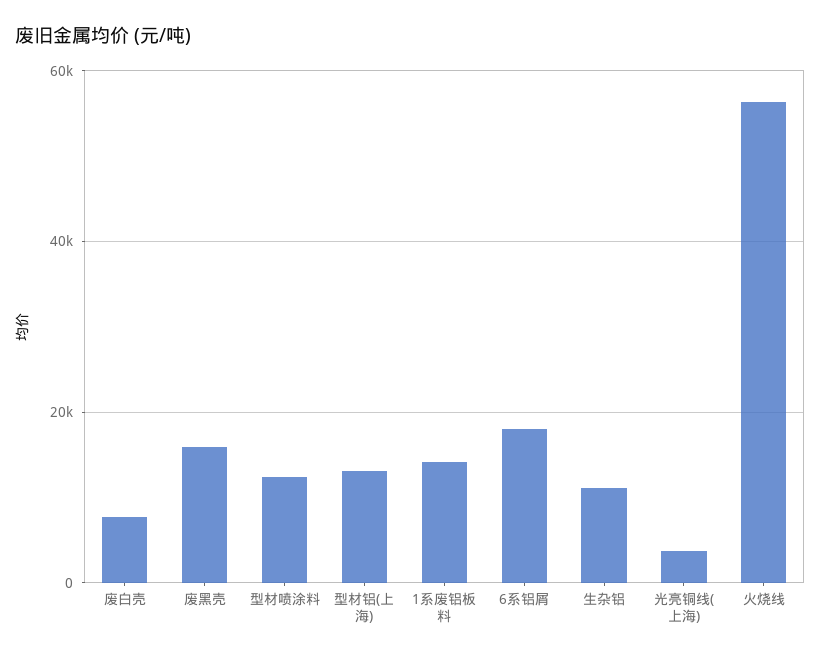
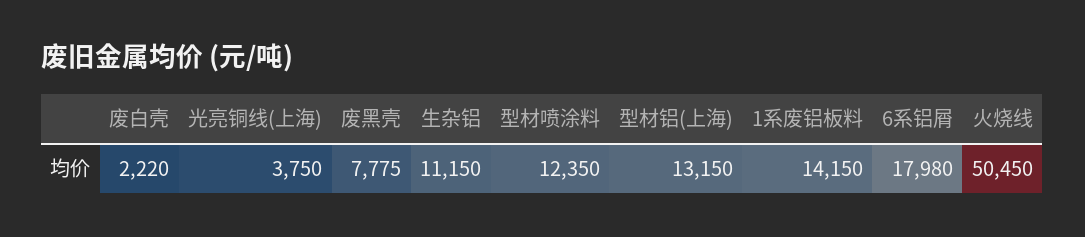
  {
-   "废白壳": 8000,
+   "废白壳": 2220,
-   "废黑壳": 16000,
+   "废黑壳": 7775,
    "型材喷涂料": 12350,
    "型材铝(上海)": 13150,
    "1系废铝板料": 14150,
    "6系铝屑": 17980,
    "生杂铝": 11150,
    "光亮铜线(上海)": 3750,
-   "火烧线": 56000
+   "火烧线": 50450
  }

